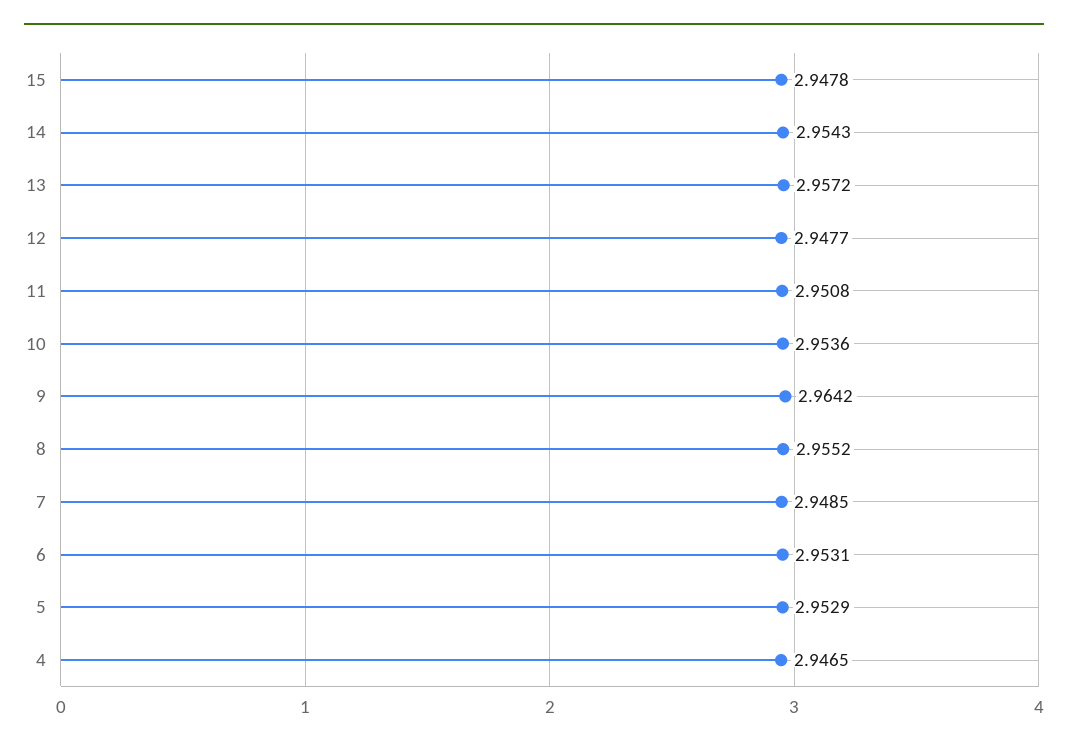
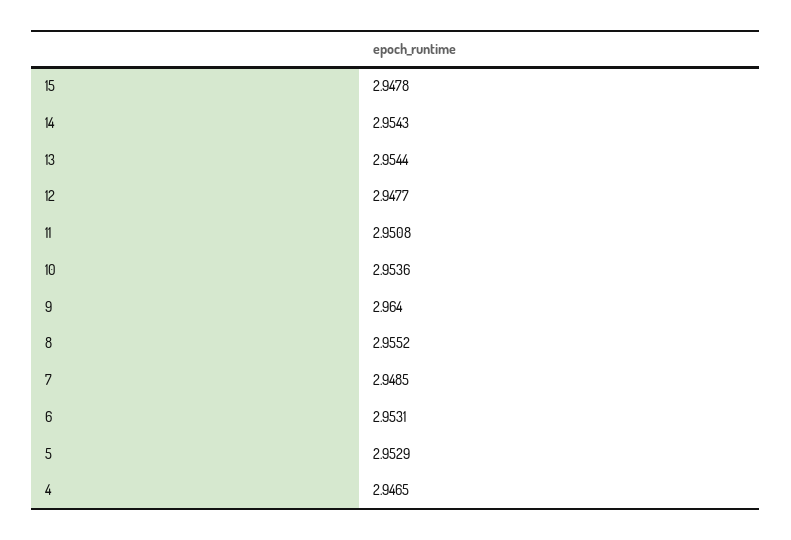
  {
    "15": 2.9478,
    "14": 2.9543,
-   "13": 2.9572,
+   "13": 2.9544,
    "12": 2.9477,
    "11": 2.9508,
    "10": 2.9536,
-   "9": 2.9642,
+   "9": 2.964,
    "8": 2.9552,
    "7": 2.9485,
    "6": 2.9531,
    "5": 2.9529,
    "4": 2.9465
  }

